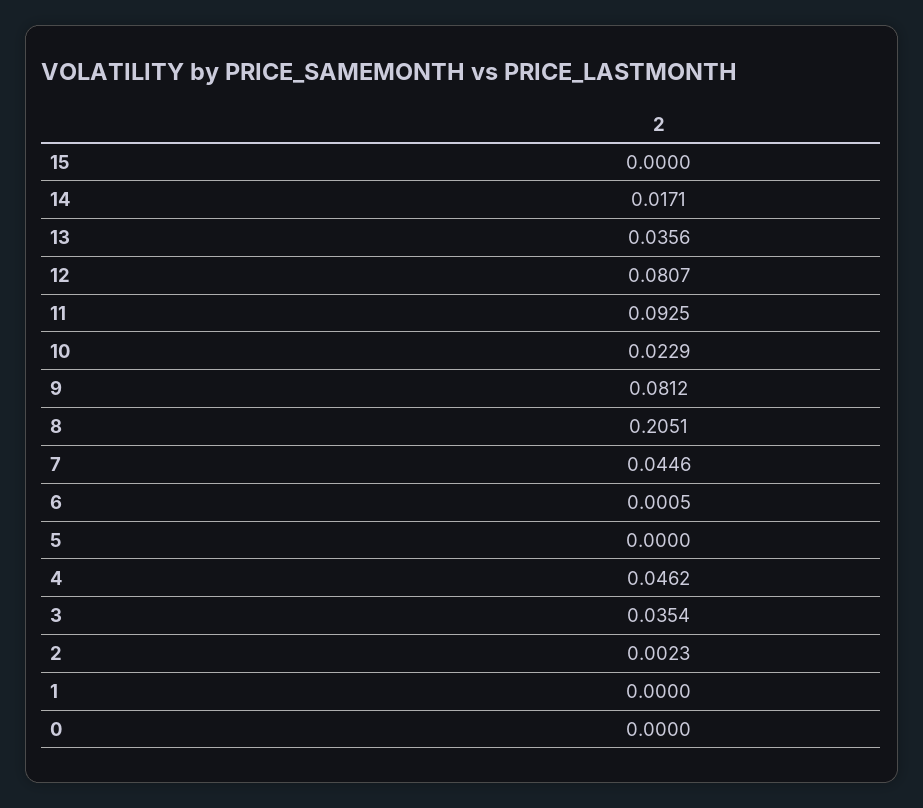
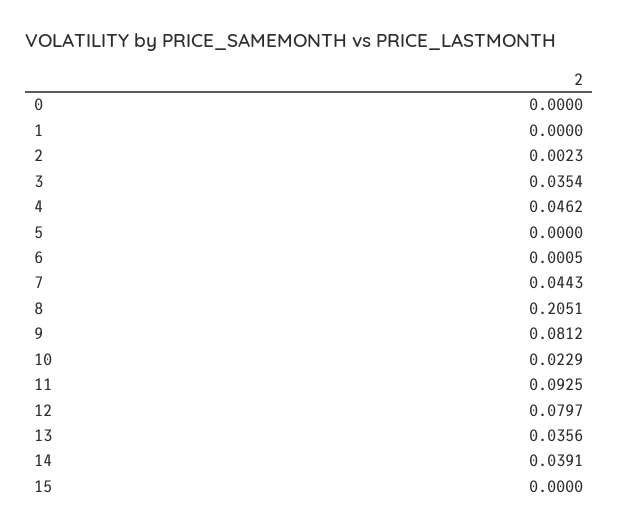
  {
    "15": 0,
-   "14": 0.0171,
+   "14": 0.0391,
    "13": 0.0356,
-   "12": 0.0807,
+   "12": 0.0797,
    "11": 0.0925,
    "10": 0.0229,
    "9": 0.0812,
    "8": 0.2051,
-   "7": 0.0446,
+   "7": 0.0443,
    "6": 0.0005,
    "5": 0,
    "4": 0.0462,
    "3": 0.0354,
    "2": 0.0023,
    "1": 0,
    "0": 0
  }

